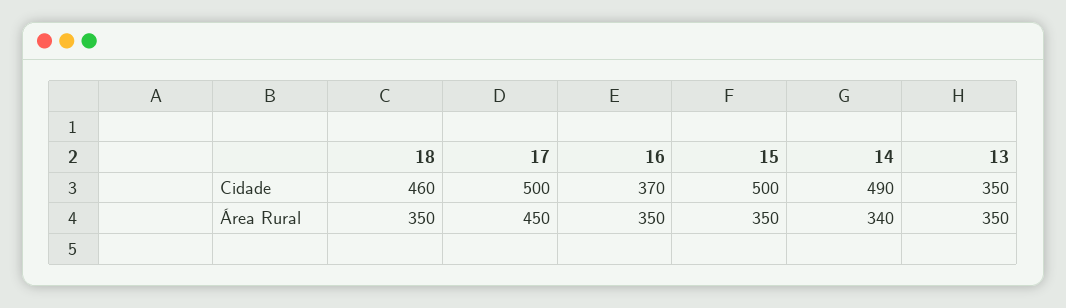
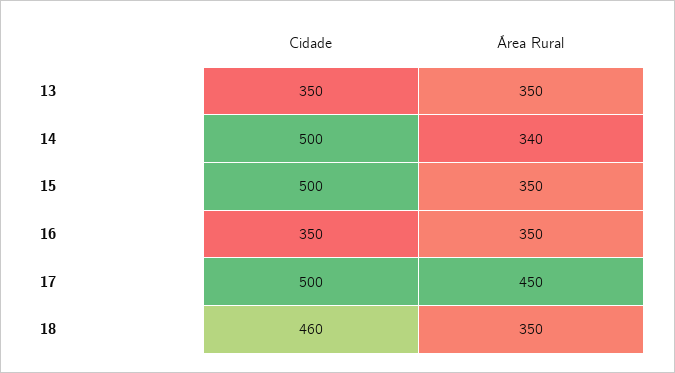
  {
    "18": {
      "Cidade": 460,
      "Área Rural": 350
    },
    "17": {
      "Cidade": 500,
      "Área Rural": 450
    },
    "16": {
-     "Cidade": 370,
+     "Cidade": 350,
      "Área Rural": 350
    },
    "15": {
      "Cidade": 500,
      "Área Rural": 350
    },
    "14": {
-     "Cidade": 490,
+     "Cidade": 500,
      "Área Rural": 340
    },
    "13": {
      "Cidade": 350,
      "Área Rural": 350
    }
  }

